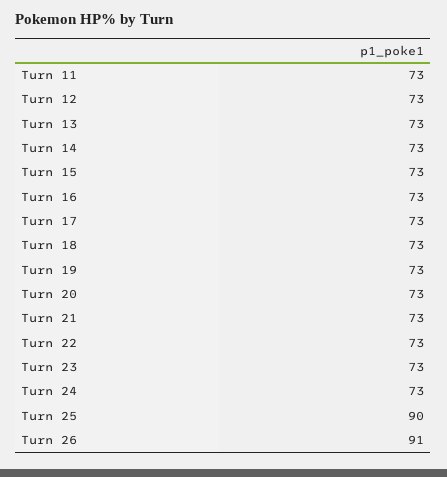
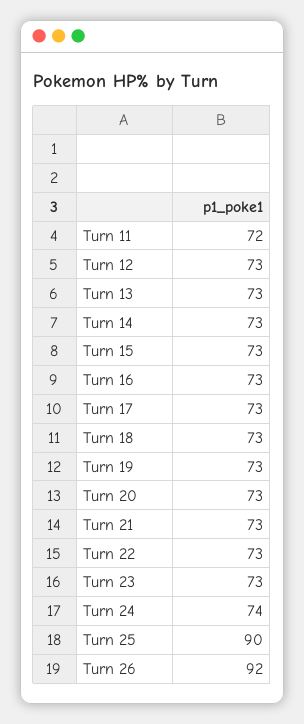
  {
-   "Turn 11": 73,
+   "Turn 11": 72,
    "Turn 12": 73,
    "Turn 13": 73,
    "Turn 14": 73,
    "Turn 15": 73,
    "Turn 16": 73,
    "Turn 17": 73,
    "Turn 18": 73,
    "Turn 19": 73,
    "Turn 20": 73,
    "Turn 21": 73,
    "Turn 22": 73,
    "Turn 23": 73,
-   "Turn 24": 73,
+   "Turn 24": 74,
    "Turn 25": 90,
-   "Turn 26": 91
+   "Turn 26": 92
  }

